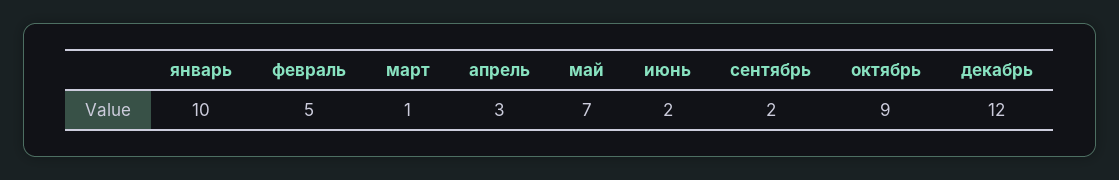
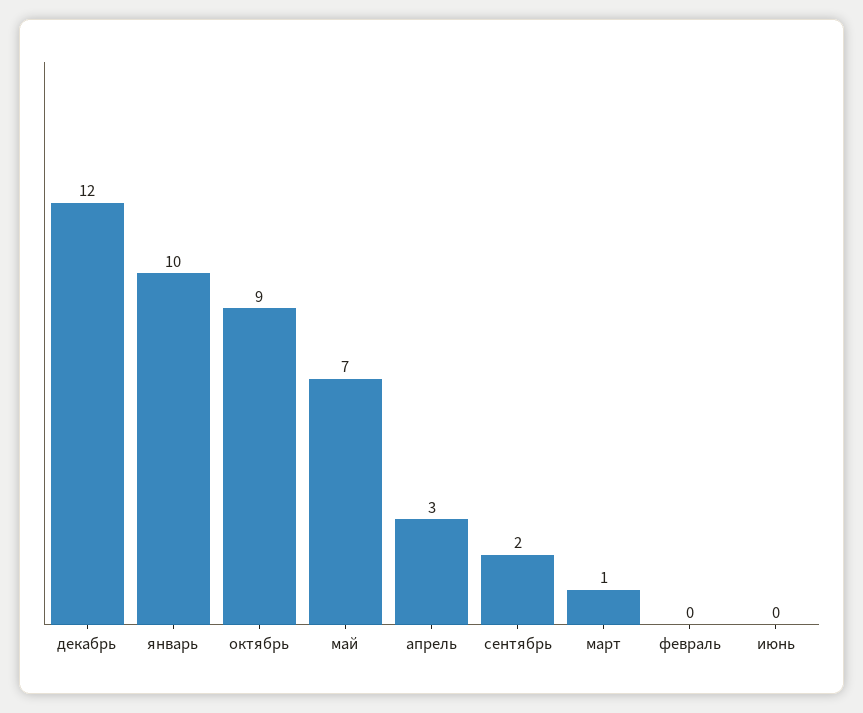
  {
    "январь": 10,
-   "февраль": 5,
+   "февраль": 0,
    "март": 1,
    "апрель": 3,
    "май": 7,
-   "июнь": 2,
+   "июнь": 0,
    "сентябрь": 2,
    "октябрь": 9,
    "декабрь": 12
  }

